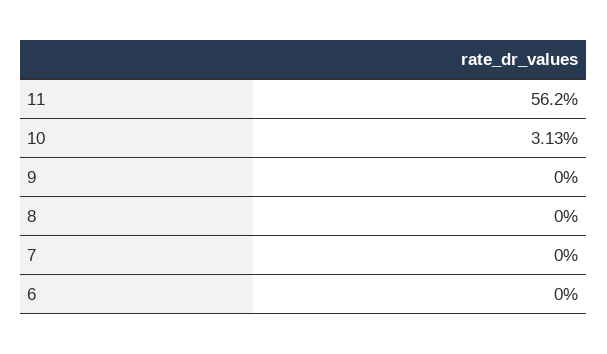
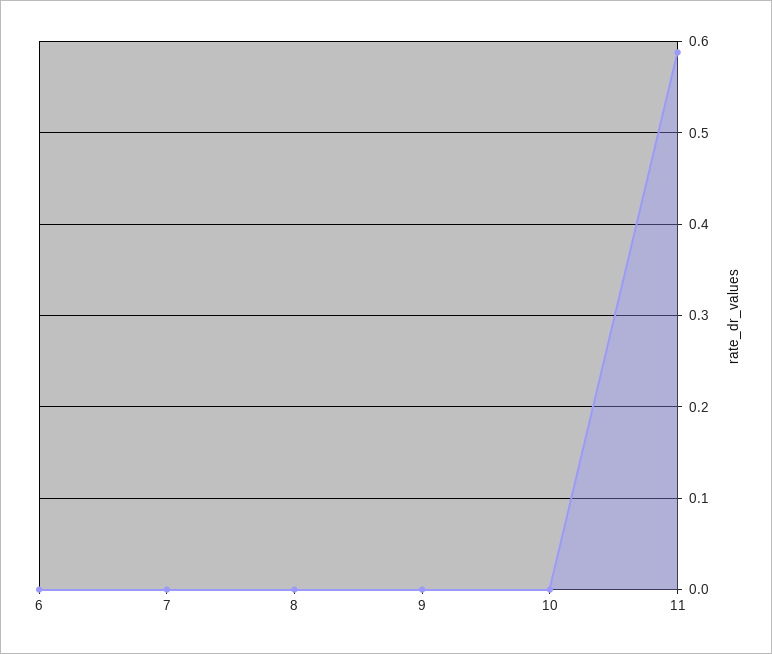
  {
-   "11": 0.562,
+   "11": 0.59,
-   "10": 0.0313,
+   "10": 0,
    "9": 0,
    "8": 0,
    "7": 0,
    "6": 0
  }

